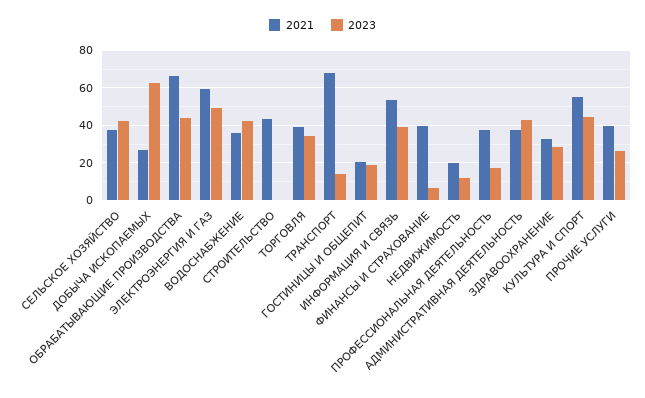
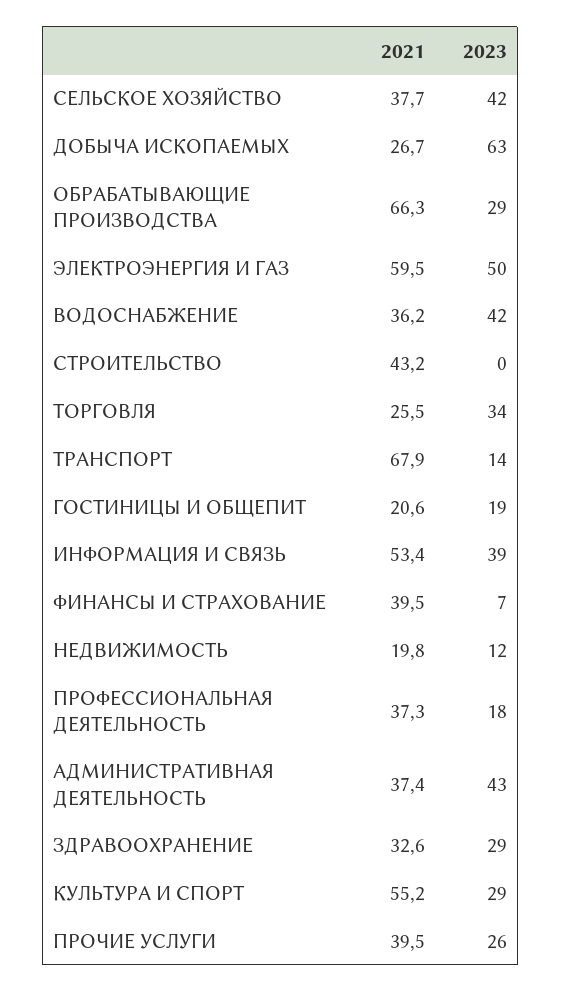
  {
    "2021": {
      "СЕЛЬСКОЕ ХОЗЯЙСТВО": 37.7,
      "ДОБЫЧА ИСКОПАЕМЫХ": 26.7,
      "ОБРАБАТЫВАЮЩИЕ ПРОИЗВОДСТВА": 66.3,
      "ЭЛЕКТРОЭНЕРГИЯ И ГАЗ": 59.5,
      "ВОДОСНАБЖЕНИЕ": 36.2,
      "СТРОИТЕЛЬСТВО": 43.2,
-     "ТОРГОВЛЯ": 40,
+     "ТОРГОВЛЯ": 25.5,
      "ТРАНСПОРТ": 67.9,
      "ГОСТИНИЦЫ И ОБЩЕПИТ": 20.6,
      "ИНФОРМАЦИЯ И СВЯЗЬ": 53.4,
      "ФИНАНСЫ И СТРАХОВАНИЕ": 39.5,
      "НЕДВИЖИМОСТЬ": 19.8,
      "ПРОФЕССИОНАЛЬНАЯ ДЕЯТЕЛЬНОСТЬ": 37.3,
      "АДМИНИСТРАТИВНАЯ ДЕЯТЕЛЬНОСТЬ": 37.4,
      "ЗДРАВООХРАНЕНИЕ": 32.6,
      "КУЛЬТУРА И СПОРТ": 55.2,
      "ПРОЧИЕ УСЛУГИ": 39.5
    },
    "2023": {
      "СЕЛЬСКОЕ ХОЗЯЙСТВО": 42,
      "ДОБЫЧА ИСКОПАЕМЫХ": 63,
-     "ОБРАБАТЫВАЮЩИЕ ПРОИЗВОДСТВА": 45,
+     "ОБРАБАТЫВАЮЩИЕ ПРОИЗВОДСТВА": 29,
      "ЭЛЕКТРОЭНЕРГИЯ И ГАЗ": 50,
      "ВОДОСНАБЖЕНИЕ": 42,
      "СТРОИТЕЛЬСТВО": 0,
      "ТОРГОВЛЯ": 34,
      "ТРАНСПОРТ": 14,
      "ГОСТИНИЦЫ И ОБЩЕПИТ": 19,
      "ИНФОРМАЦИЯ И СВЯЗЬ": 39,
      "ФИНАНСЫ И СТРАХОВАНИЕ": 7,
      "НЕДВИЖИМОСТЬ": 12,
      "ПРОФЕССИОНАЛЬНАЯ ДЕЯТЕЛЬНОСТЬ": 18,
      "АДМИНИСТРАТИВНАЯ ДЕЯТЕЛЬНОСТЬ": 43,
      "ЗДРАВООХРАНЕНИЕ": 29,
-     "КУЛЬТУРА И СПОРТ": 45,
+     "КУЛЬТУРА И СПОРТ": 29,
      "ПРОЧИЕ УСЛУГИ": 26
    }
  }

